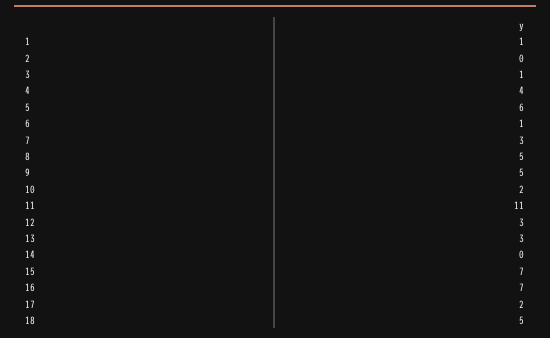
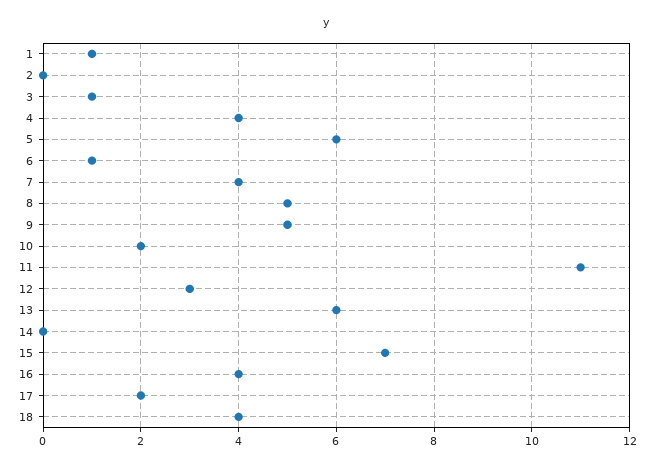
  {
    "1": 1,
    "2": 0,
    "3": 1,
    "4": 4,
    "5": 6,
    "6": 1,
-   "7": 3,
+   "7": 4,
    "8": 5,
    "9": 5,
    "10": 2,
    "11": 11,
    "12": 3,
-   "13": 3,
+   "13": 6,
    "14": 0,
    "15": 7,
-   "16": 7,
+   "16": 4,
    "17": 2,
-   "18": 5
+   "18": 4
  }

